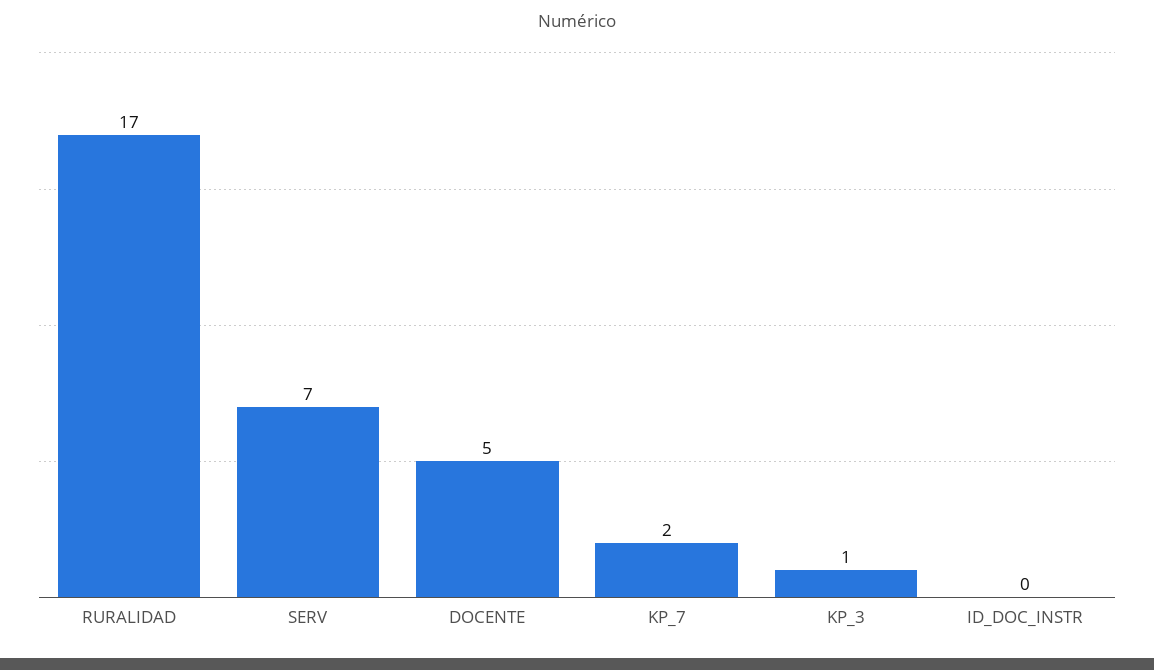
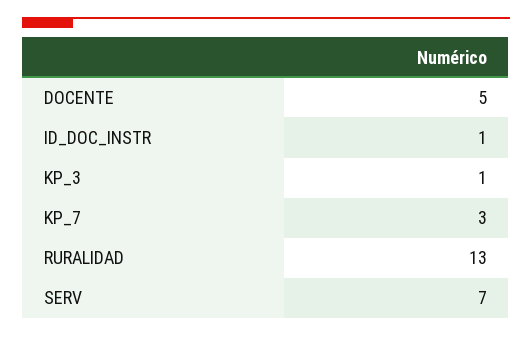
  {
-   "RURALIDAD": 17,
+   "RURALIDAD": 13,
    "SERV": 7,
    "DOCENTE": 5,
-   "KP_7": 2,
+   "KP_7": 3,
    "KP_3": 1,
-   "ID_DOC_INSTR": 0
+   "ID_DOC_INSTR": 1
  }

